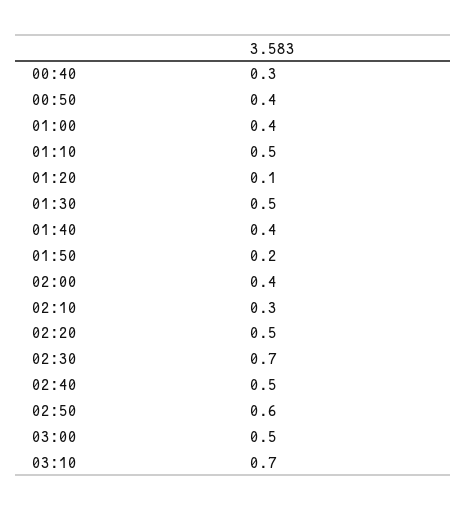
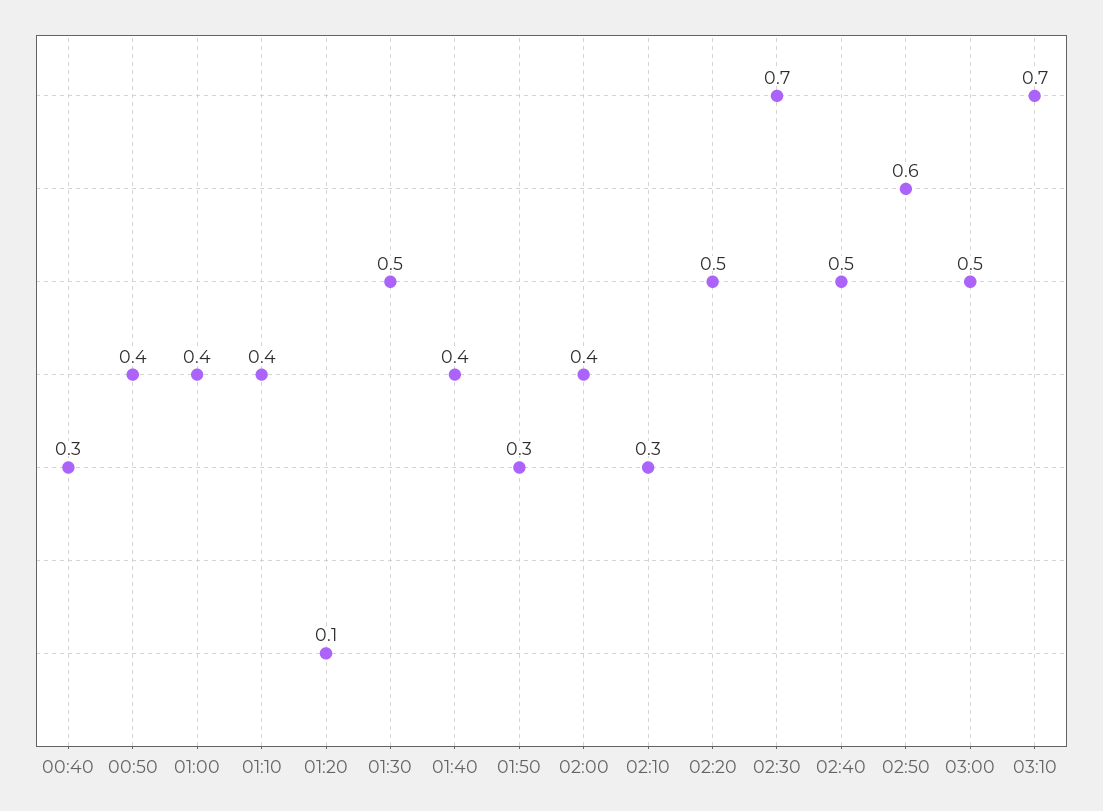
  {
    "00:40": 0.3,
    "00:50": 0.4,
    "01:00": 0.4,
-   "01:10": 0.5,
+   "01:10": 0.4,
    "01:20": 0.1,
    "01:30": 0.5,
    "01:40": 0.4,
-   "01:50": 0.2,
+   "01:50": 0.3,
    "02:00": 0.4,
    "02:10": 0.3,
    "02:20": 0.5,
    "02:30": 0.7,
    "02:40": 0.5,
    "02:50": 0.6,
    "03:00": 0.5,
    "03:10": 0.7
  }

